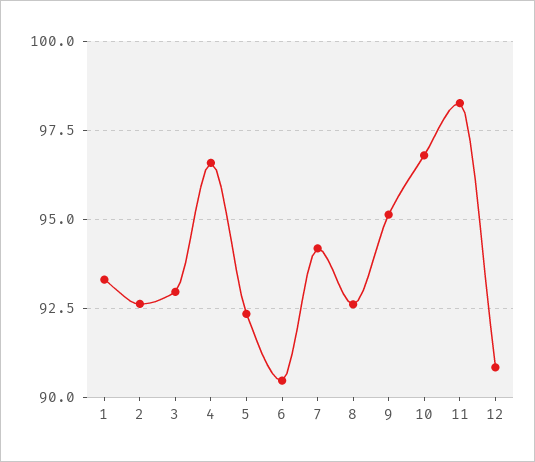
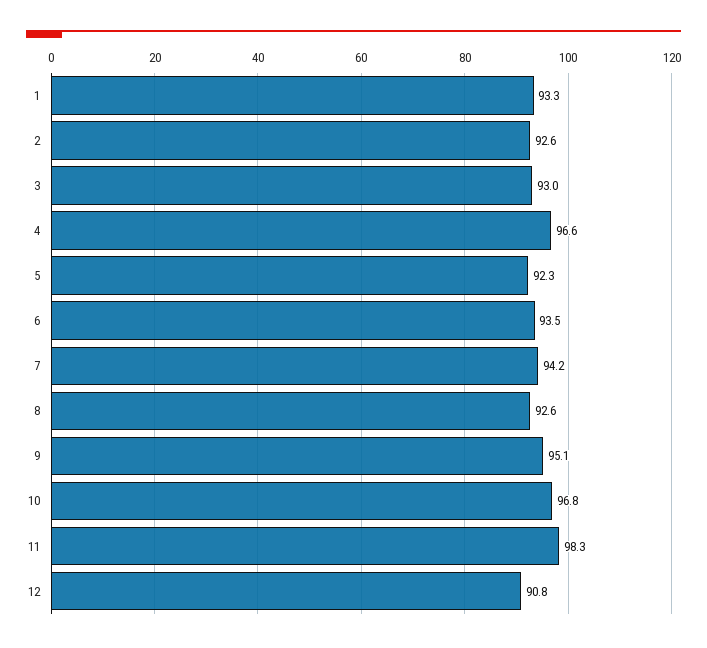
  {
    "1": 93.3,
    "2": 92.6,
    "3": 93,
    "4": 96.6,
    "5": 92.3,
-   "6": 90.5,
+   "6": 93.5,
    "7": 94.2,
    "8": 92.6,
    "9": 95.1,
    "10": 96.8,
    "11": 98.3,
    "12": 90.8
  }

